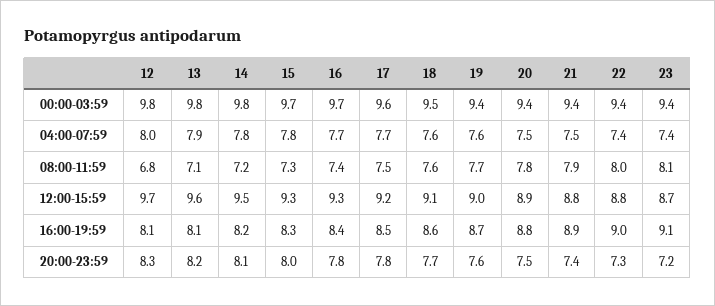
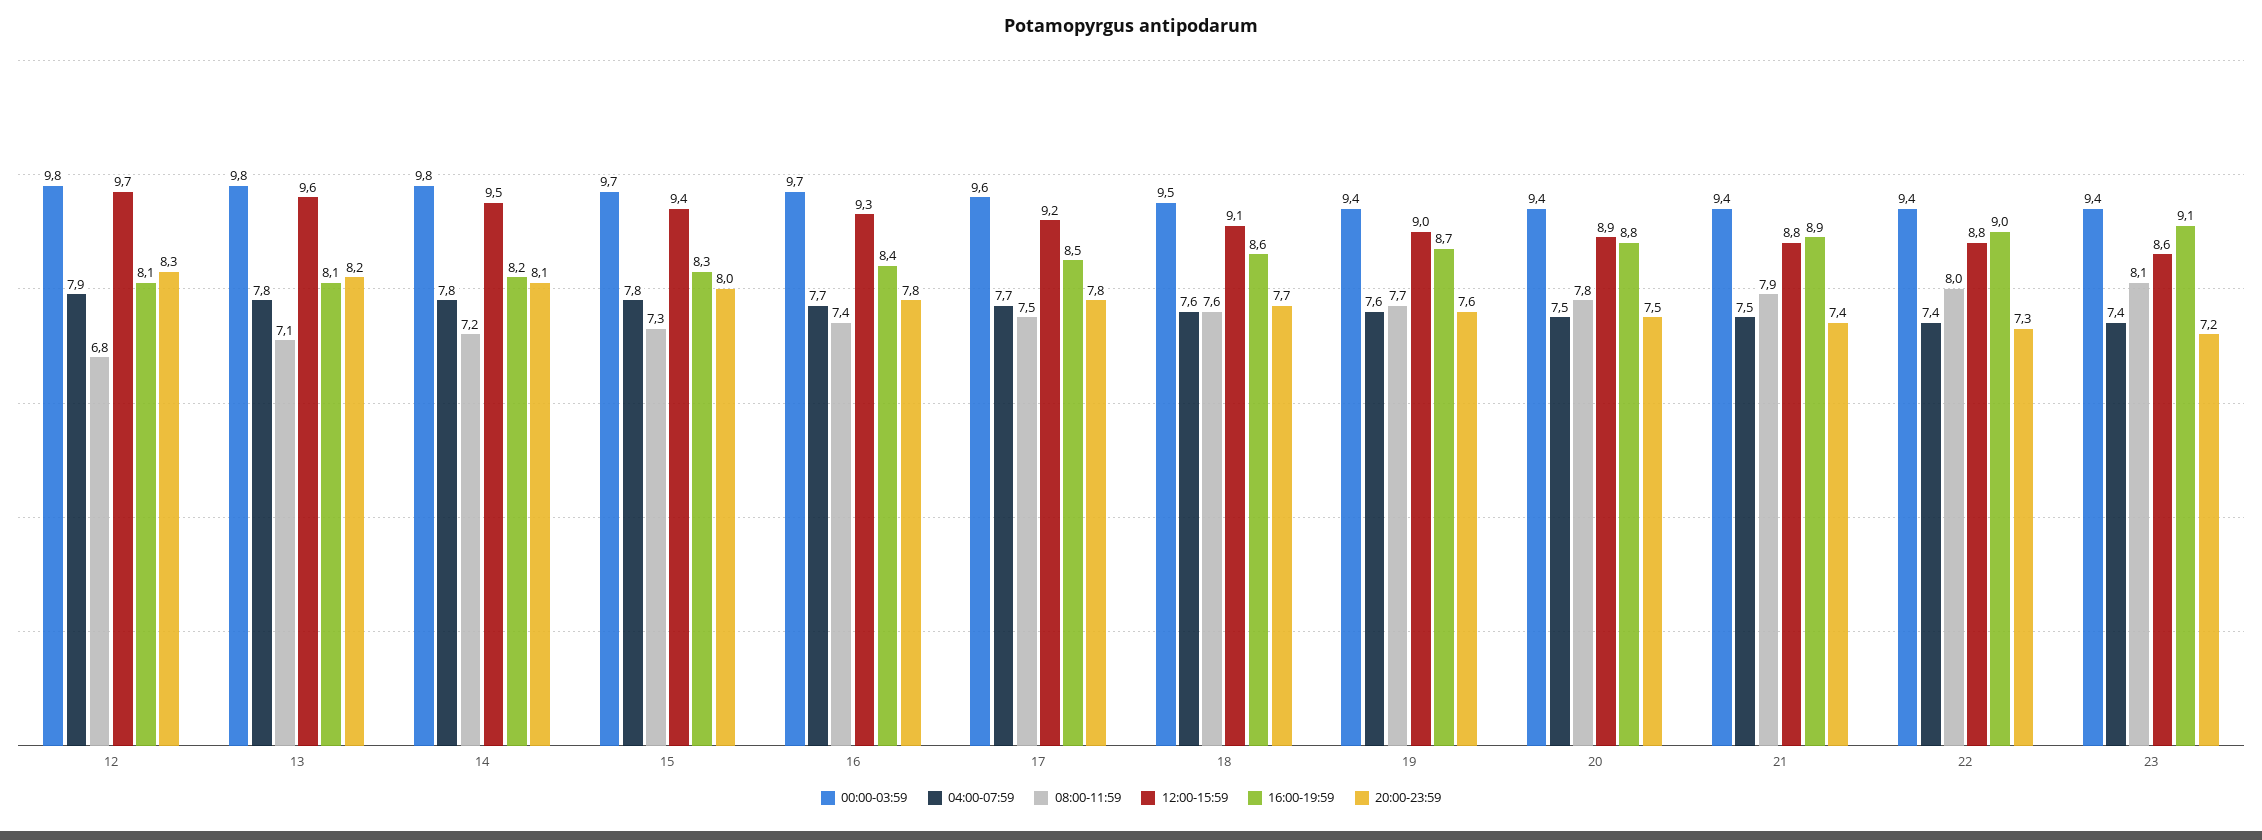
  {
    "00:00-03:59": {
      "12": 9.8,
      "13": 9.8,
      "14": 9.8,
      "15": 9.7,
      "16": 9.7,
      "17": 9.6,
      "18": 9.5,
      "19": 9.4,
      "20": 9.4,
      "21": 9.4,
      "22": 9.4,
      "23": 9.4
    },
    "04:00-07:59": {
-     "12": 8,
+     "12": 7.9,
-     "13": 7.9,
+     "13": 7.8,
      "14": 7.8,
      "15": 7.8,
      "16": 7.7,
      "17": 7.7,
      "18": 7.6,
      "19": 7.6,
      "20": 7.5,
      "21": 7.5,
      "22": 7.4,
      "23": 7.4
    },
    "08:00-11:59": {
      "12": 6.8,
      "13": 7.1,
      "14": 7.2,
      "15": 7.3,
      "16": 7.4,
      "17": 7.5,
      "18": 7.6,
      "19": 7.7,
      "20": 7.8,
      "21": 7.9,
      "22": 8,
      "23": 8.1
    },
    "12:00-15:59": {
      "12": 9.7,
      "13": 9.6,
      "14": 9.5,
-     "15": 9.3,
+     "15": 9.4,
      "16": 9.3,
      "17": 9.2,
      "18": 9.1,
      "19": 9,
      "20": 8.9,
      "21": 8.8,
      "22": 8.8,
-     "23": 8.7
+     "23": 8.6
    },
    "16:00-19:59": {
      "12": 8.1,
      "13": 8.1,
      "14": 8.2,
      "15": 8.3,
      "16": 8.4,
      "17": 8.5,
      "18": 8.6,
      "19": 8.7,
      "20": 8.8,
      "21": 8.9,
      "22": 9,
      "23": 9.1
    },
    "20:00-23:59": {
      "12": 8.3,
      "13": 8.2,
      "14": 8.1,
      "15": 8,
      "16": 7.8,
      "17": 7.8,
      "18": 7.7,
      "19": 7.6,
      "20": 7.5,
      "21": 7.4,
      "22": 7.3,
      "23": 7.2
    }
  }

